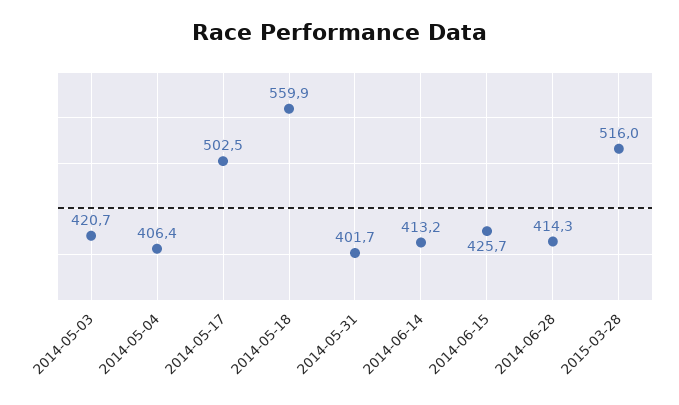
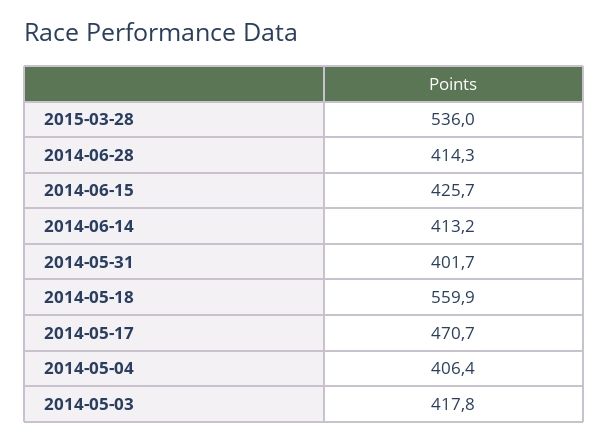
  {
-   "2014-05-03": 420.7,
+   "2014-05-03": 417.8,
    "2014-05-04": 406.4,
-   "2014-05-17": 502.5,
+   "2014-05-17": 470.7,
    "2014-05-18": 559.9,
    "2014-05-31": 401.7,
    "2014-06-14": 413.2,
    "2014-06-15": 425.7,
    "2014-06-28": 414.3,
-   "2015-03-28": 516
+   "2015-03-28": 536
  }

